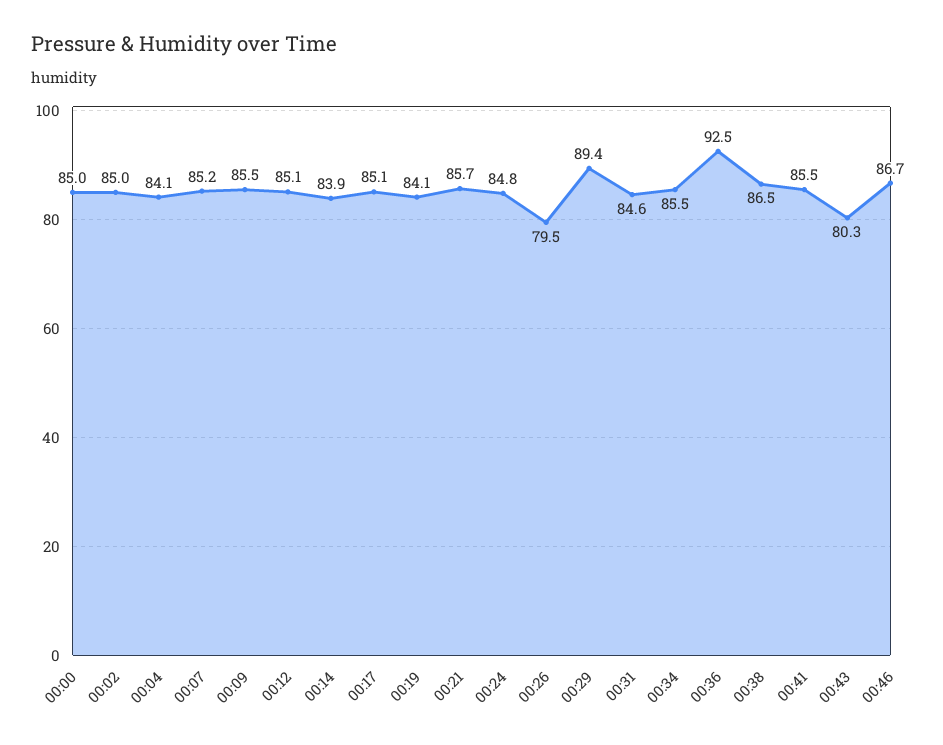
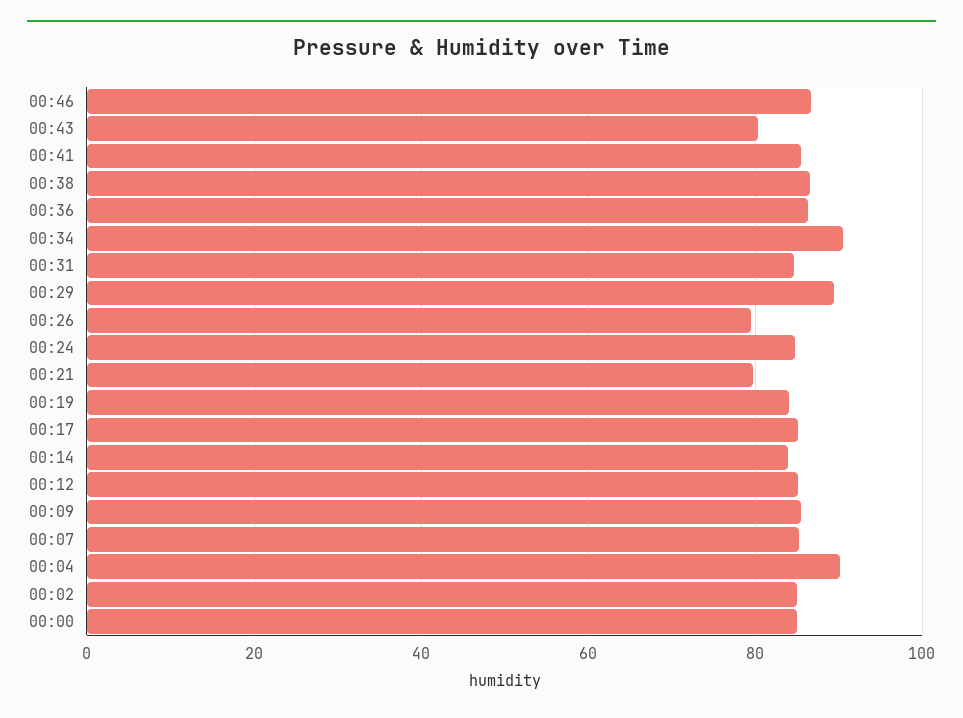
  {
    "00:00": 85,
    "00:02": 85,
-   "00:04": 84.1,
+   "00:04": 90,
    "00:07": 85.2,
    "00:09": 85.5,
    "00:12": 85.1,
    "00:14": 83.9,
    "00:17": 85.1,
    "00:19": 84.1,
-   "00:21": 85.7,
+   "00:21": 80,
    "00:24": 84.8,
    "00:26": 79.5,
    "00:29": 89.4,
    "00:31": 84.6,
-   "00:34": 85.5,
+   "00:34": 90,
-   "00:36": 92.5,
+   "00:36": 86,
    "00:38": 86.5,
    "00:41": 85.5,
    "00:43": 80.3,
    "00:46": 86.7
  }

